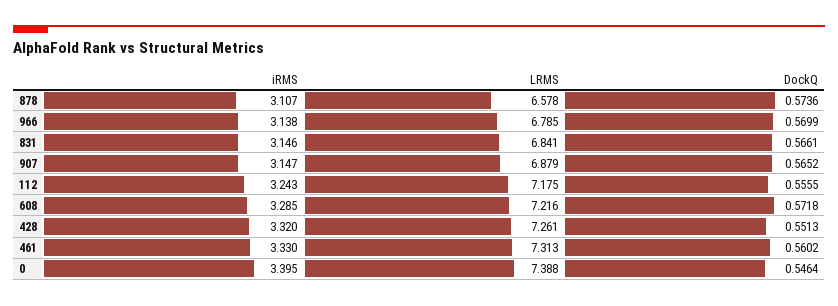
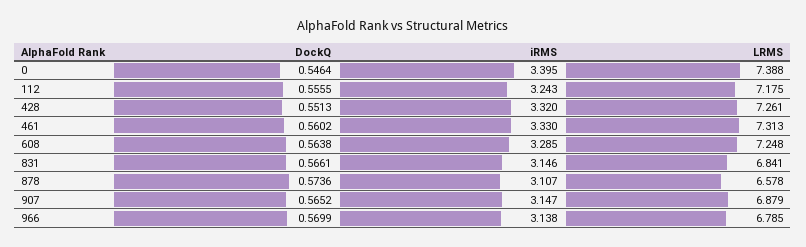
  {
    "iRMS": {
      "878": 3.107,
      "966": 3.138,
      "831": 3.146,
      "907": 3.147,
      "112": 3.243,
      "608": 3.285,
      "428": 3.32,
      "461": 3.33,
      "0": 3.395
    },
    "LRMS": {
      "878": 6.578,
      "966": 6.785,
      "831": 6.841,
      "907": 6.879,
      "112": 7.175,
-     "608": 7.216,
+     "608": 7.248,
      "428": 7.261,
      "461": 7.313,
      "0": 7.388
    },
    "DockQ": {
      "878": 0.5736,
      "966": 0.5699,
      "831": 0.5661,
      "907": 0.5652,
      "112": 0.5555,
-     "608": 0.5718,
+     "608": 0.5638,
      "428": 0.5513,
      "461": 0.5602,
      "0": 0.5464
    }
  }

